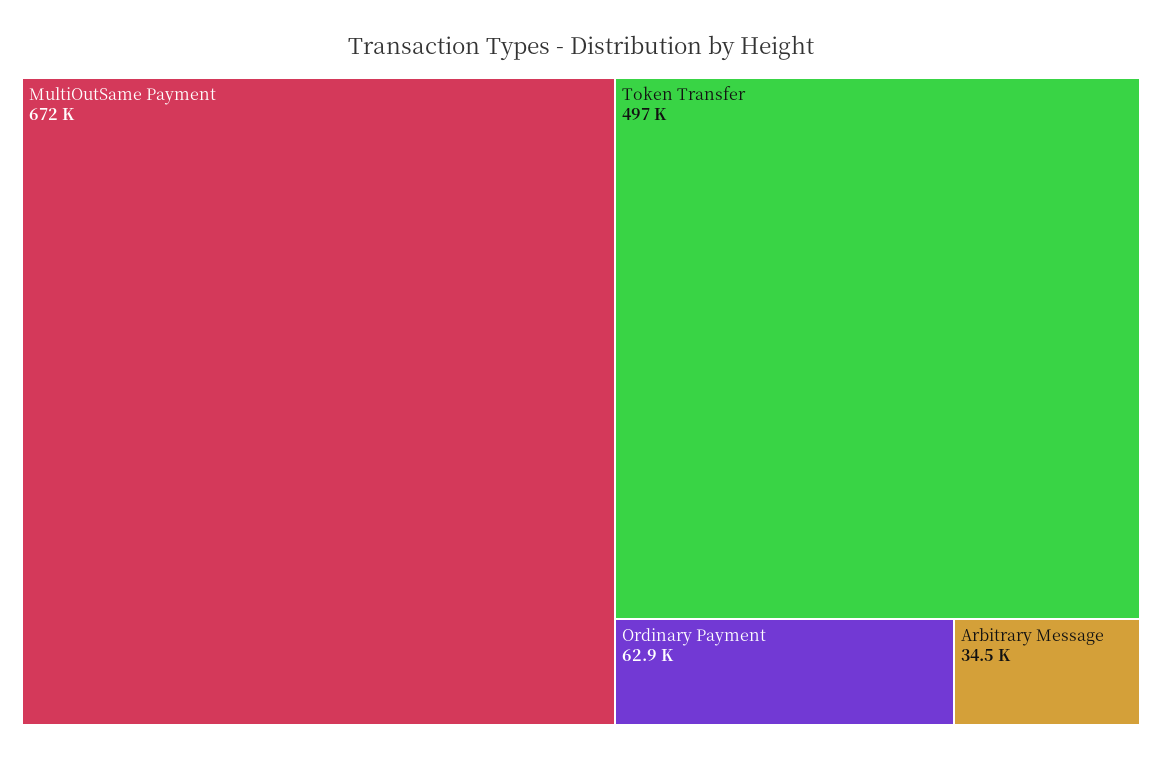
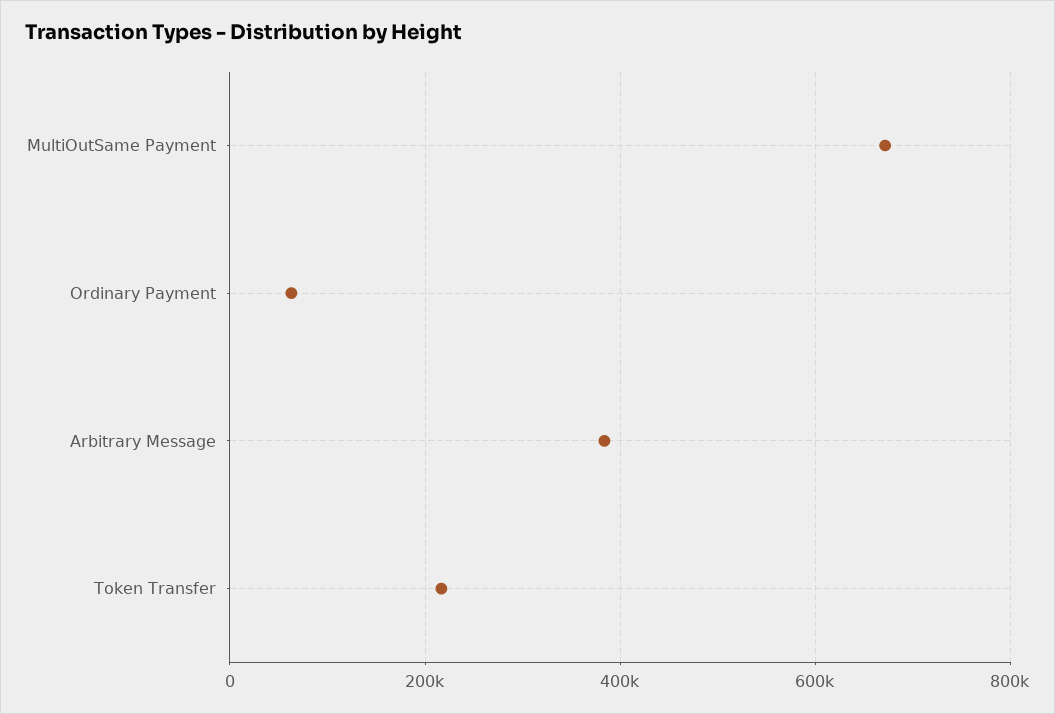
  {
    "MultiOutSame Payment": 672000,
-   "Token Transfer": 497000,
+   "Token Transfer": 220000,
    "Ordinary Payment": 62900,
-   "Arbitrary Message": 34500
+   "Arbitrary Message": 380000
  }

